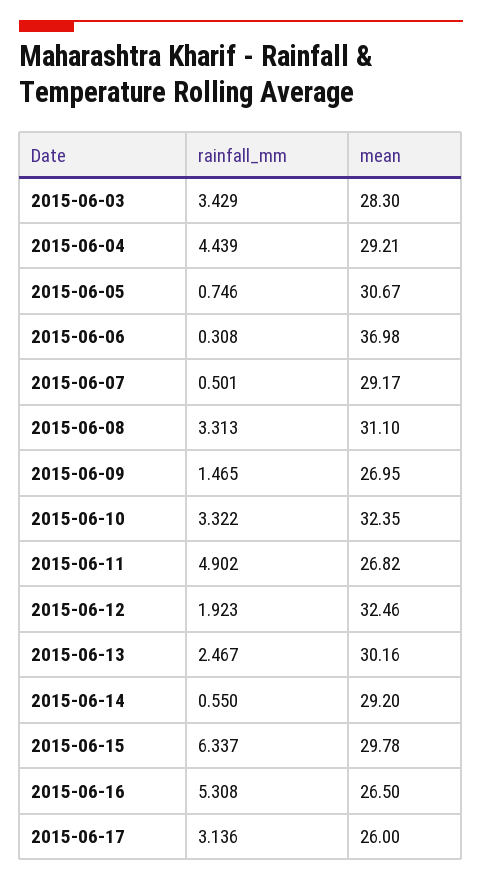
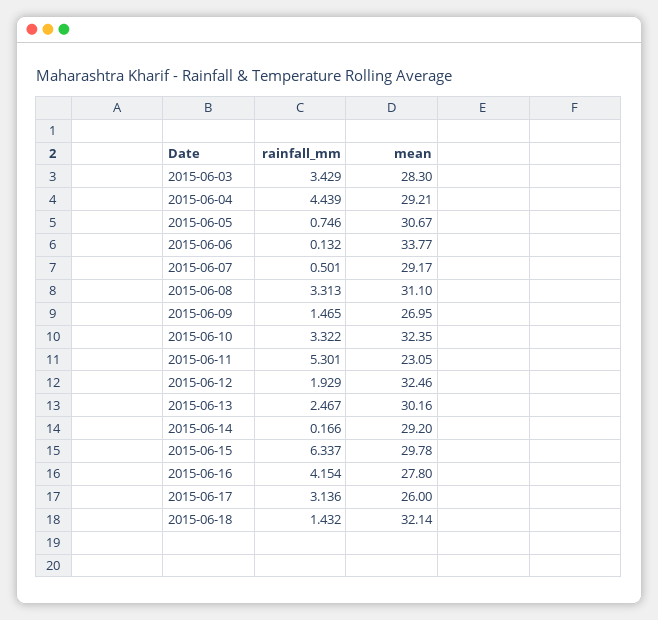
  {
    "rainfall_mm": {
      "2015-06-03": 3.429,
      "2015-06-04": 4.439,
      "2015-06-05": 0.746,
-     "2015-06-06": 0.308,
+     "2015-06-06": 0.132,
      "2015-06-07": 0.501,
      "2015-06-08": 3.313,
      "2015-06-09": 1.465,
      "2015-06-10": 3.322,
-     "2015-06-11": 4.902,
+     "2015-06-11": 5.301,
-     "2015-06-12": 1.923,
+     "2015-06-12": 1.929,
      "2015-06-13": 2.467,
-     "2015-06-14": 0.55,
+     "2015-06-14": 0.166,
      "2015-06-15": 6.337,
-     "2015-06-16": 5.308,
+     "2015-06-16": 4.154,
-     "2015-06-17": 3.136
+     "2015-06-17": 3.136,
+     "2015-06-18": 1.432
    },
    "mean": {
      "2015-06-03": 28.3,
      "2015-06-04": 29.21,
      "2015-06-05": 30.67,
-     "2015-06-06": 36.98,
+     "2015-06-06": 33.77,
      "2015-06-07": 29.17,
      "2015-06-08": 31.1,
      "2015-06-09": 26.95,
      "2015-06-10": 32.35,
-     "2015-06-11": 26.82,
+     "2015-06-11": 23.05,
      "2015-06-12": 32.46,
      "2015-06-13": 30.16,
      "2015-06-14": 29.2,
      "2015-06-15": 29.78,
-     "2015-06-16": 26.5,
+     "2015-06-16": 27.8,
-     "2015-06-17": 26
+     "2015-06-17": 26,
+     "2015-06-18": 32.14
    }
  }

